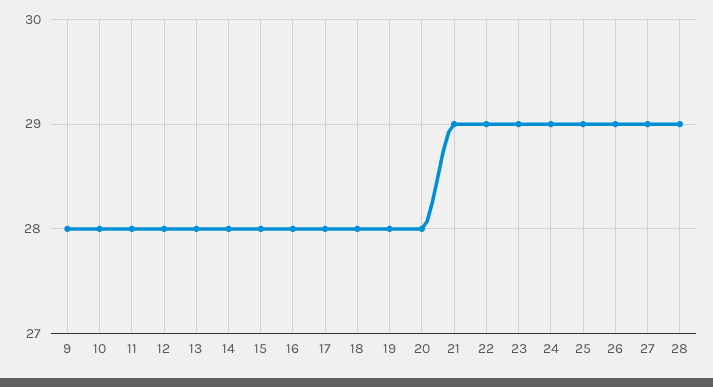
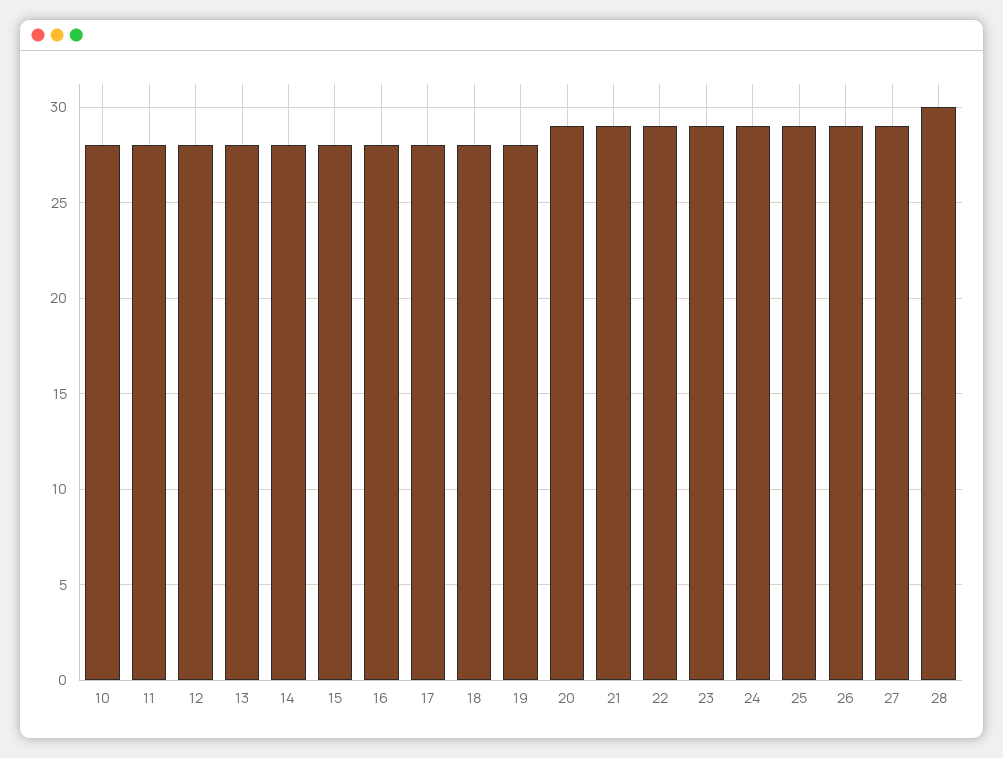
  {
-   "9": 28,
    "10": 28,
    "11": 28,
    "12": 28,
    "13": 28,
    "14": 28,
    "15": 28,
    "16": 28,
    "17": 28,
    "18": 28,
    "19": 28,
-   "20": 28,
+   "20": 29,
    "21": 29,
    "22": 29,
    "23": 29,
    "24": 29,
    "25": 29,
    "26": 29,
    "27": 29,
-   "28": 29
+   "28": 30
  }

